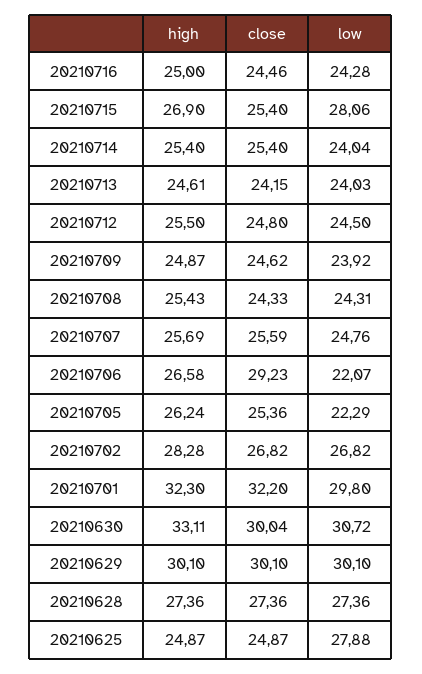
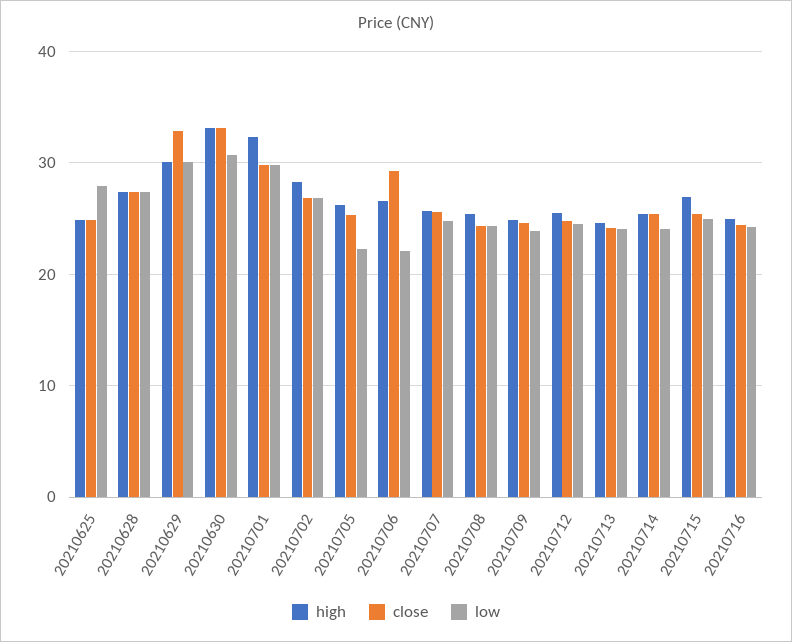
  {
    "high": {
      "20210716": 25,
      "20210715": 26.9,
      "20210714": 25.4,
      "20210713": 24.61,
      "20210712": 25.5,
      "20210709": 24.87,
      "20210708": 25.43,
      "20210707": 25.69,
      "20210706": 26.58,
      "20210705": 26.24,
      "20210702": 28.28,
      "20210701": 32.3,
      "20210630": 33.11,
      "20210629": 30.1,
      "20210628": 27.36,
      "20210625": 24.87
    },
    "close": {
      "20210716": 24.46,
      "20210715": 25.4,
      "20210714": 25.4,
      "20210713": 24.15,
      "20210712": 24.8,
      "20210709": 24.62,
      "20210708": 24.33,
      "20210707": 25.59,
      "20210706": 29.23,
      "20210705": 25.36,
      "20210702": 26.82,
-     "20210701": 32.2,
+     "20210701": 30,
-     "20210630": 30.04,
+     "20210630": 33,
-     "20210629": 30.1,
+     "20210629": 33,
      "20210628": 27.36,
      "20210625": 24.87
    },
    "low": {
      "20210716": 24.28,
-     "20210715": 28.06,
+     "20210715": 25,
      "20210714": 24.04,
      "20210713": 24.03,
      "20210712": 24.5,
      "20210709": 23.92,
      "20210708": 24.31,
      "20210707": 24.76,
      "20210706": 22.07,
      "20210705": 22.29,
      "20210702": 26.82,
      "20210701": 29.8,
      "20210630": 30.72,
      "20210629": 30.1,
      "20210628": 27.36,
      "20210625": 27.88
    }
  }

